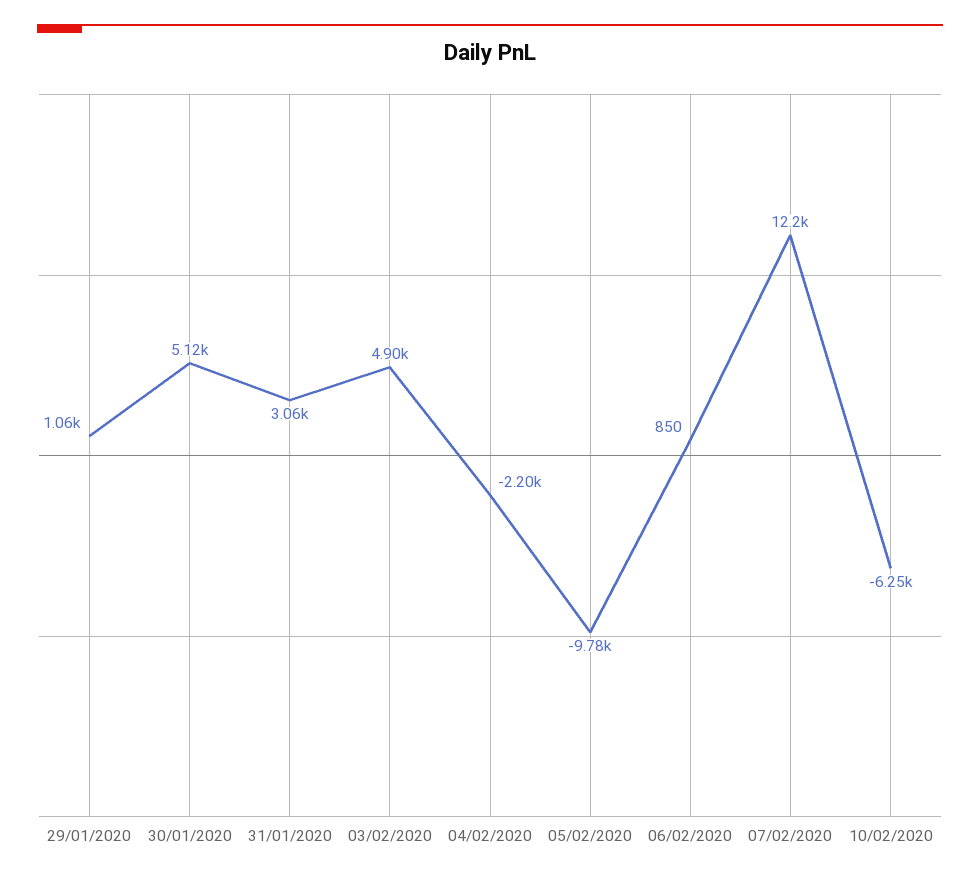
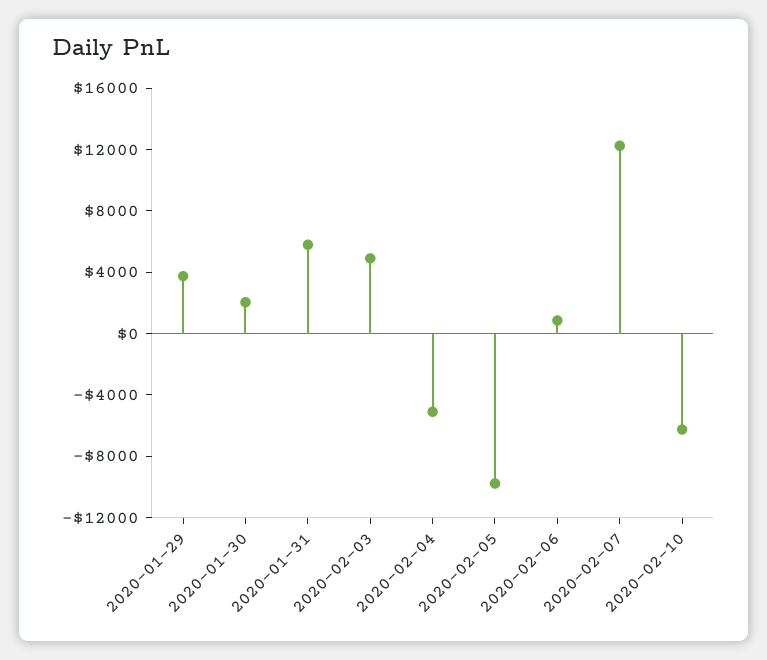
  {
-   "29/01/2020": 1060,
+   "29/01/2020": 4000,
-   "30/01/2020": 5120,
+   "30/01/2020": 2000,
-   "31/01/2020": 3060,
+   "31/01/2020": 6000,
    "03/02/2020": 4900,
-   "04/02/2020": -2200,
+   "04/02/2020": -5000,
    "05/02/2020": -9780,
    "06/02/2020": 850,
    "07/02/2020": 12200,
    "10/02/2020": -6250
  }

